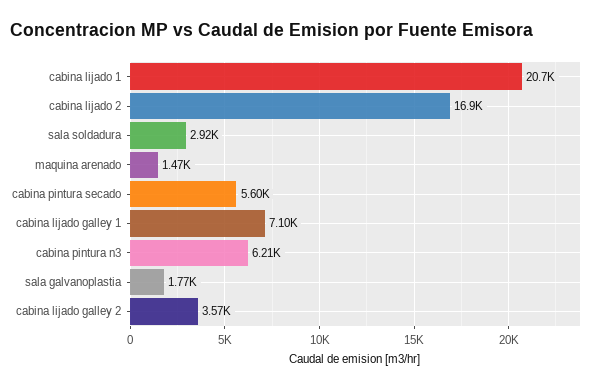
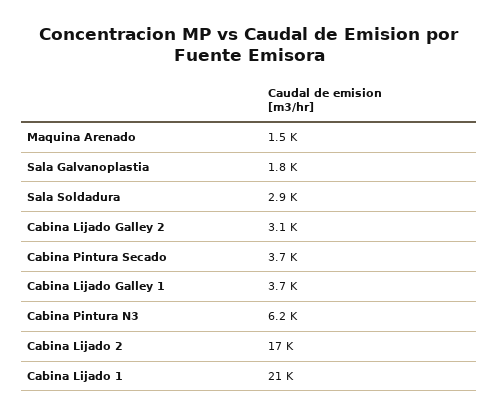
  {
    "cabina lijado 1": 20700,
    "cabina lijado 2": 16900,
    "sala soldadura": 2920,
    "maquina arenado": 1470,
-   "cabina pintura secado": 5600,
+   "cabina pintura secado": 3700,
-   "cabina lijado galley 1": 7100,
+   "cabina lijado galley 1": 3700,
    "cabina pintura n3": 6210,
    "sala galvanoplastia": 1770,
-   "cabina lijado galley 2": 3570
+   "cabina lijado galley 2": 3100
  }

